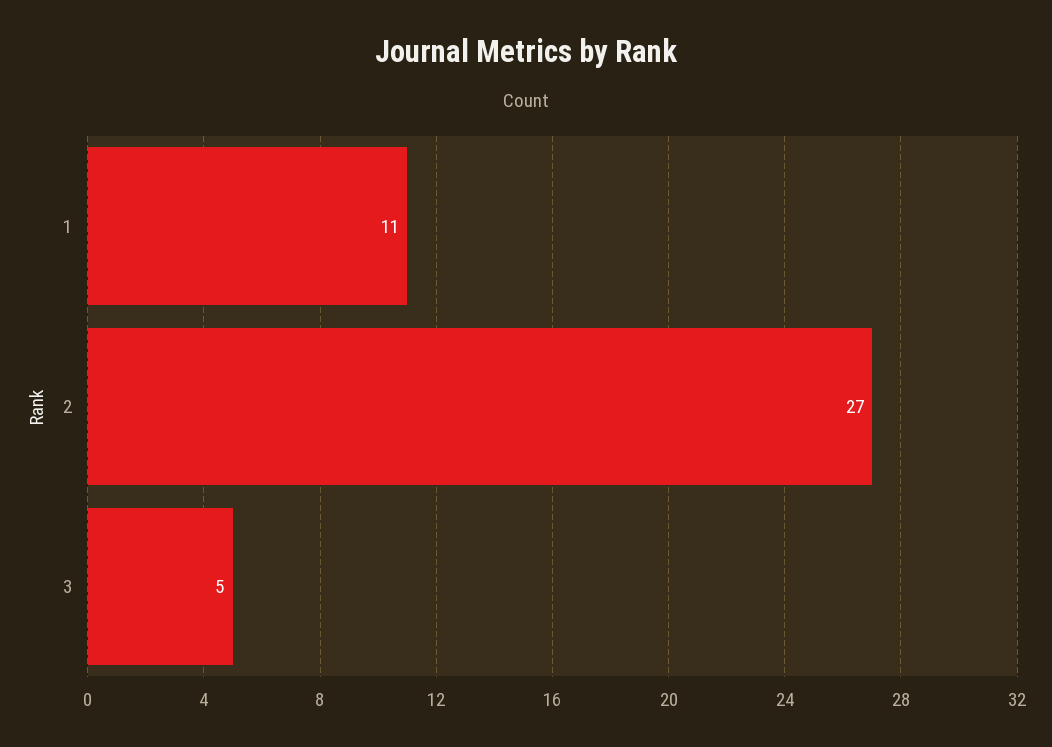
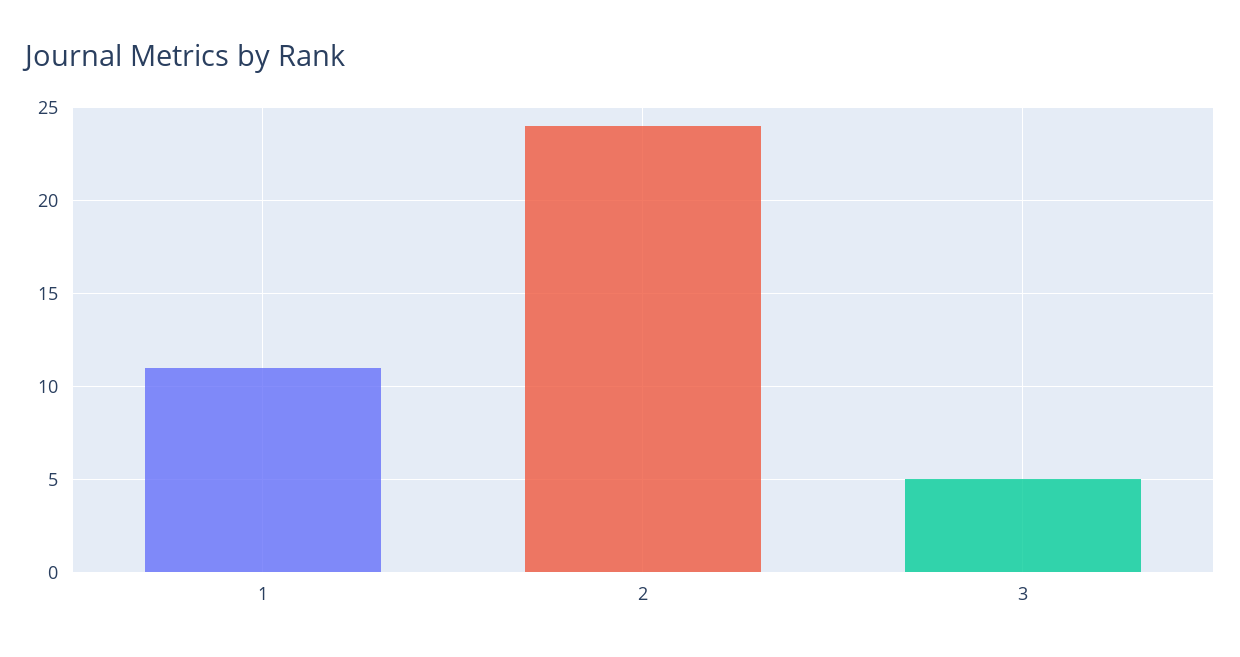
  {
    "1": 11,
-   "2": 27,
+   "2": 24,
    "3": 5
  }

